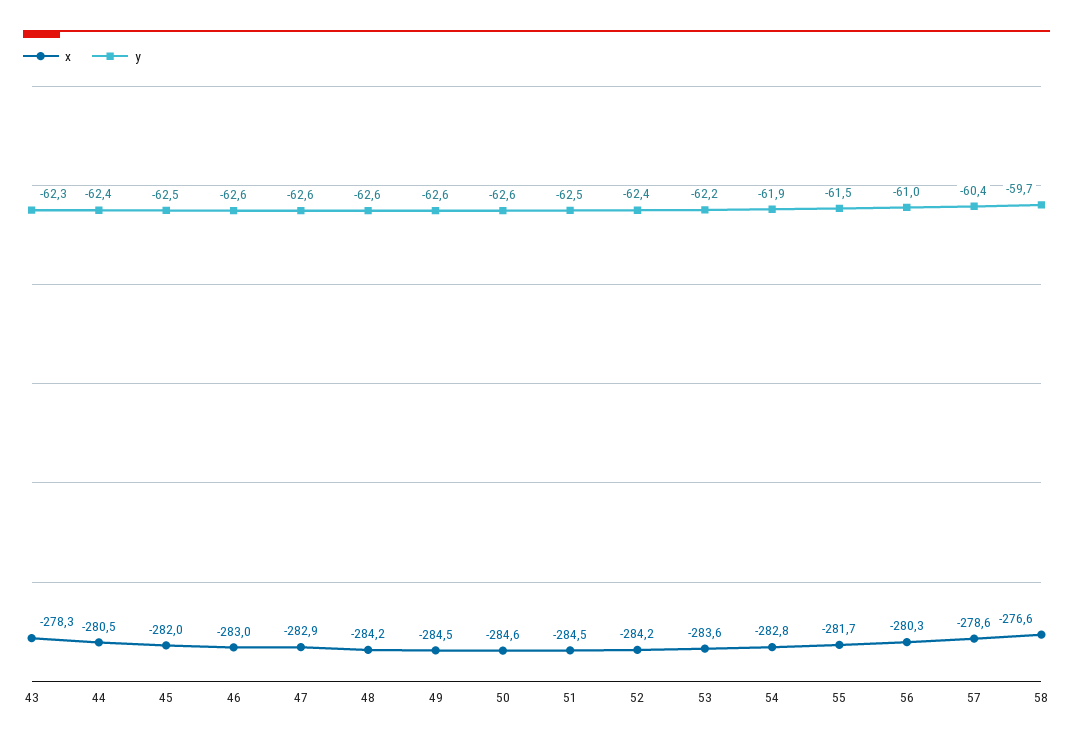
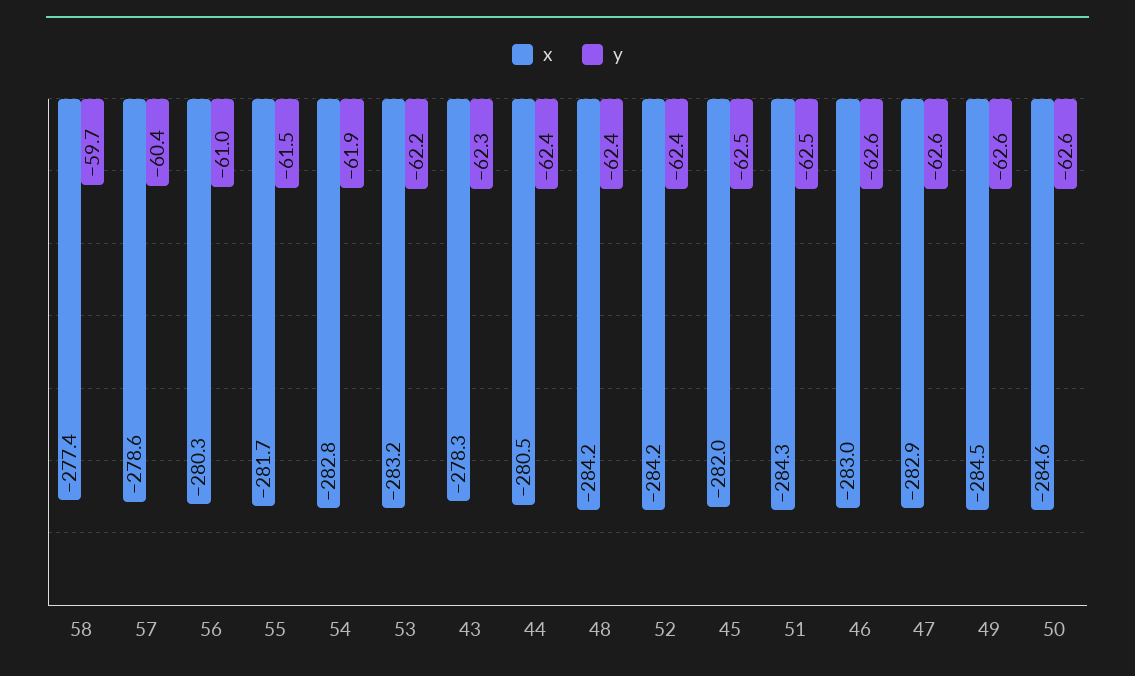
  {
    "x": {
      "43": -278.3,
      "44": -280.5,
      "45": -282,
      "46": -283,
      "47": -282.9,
      "48": -284.2,
      "49": -284.5,
      "50": -284.6,
-     "51": -284.5,
+     "51": -284.3,
      "52": -284.2,
-     "53": -283.6,
+     "53": -283.2,
      "54": -282.8,
      "55": -281.7,
      "56": -280.3,
      "57": -278.6,
-     "58": -276.6
+     "58": -277.4
    },
    "y": {
      "43": -62.3,
      "44": -62.4,
      "45": -62.5,
      "46": -62.6,
      "47": -62.6,
-     "48": -62.6,
+     "48": -62.4,
      "49": -62.6,
      "50": -62.6,
      "51": -62.5,
      "52": -62.4,
      "53": -62.2,
      "54": -61.9,
      "55": -61.5,
      "56": -61,
      "57": -60.4,
      "58": -59.7
    }
  }

